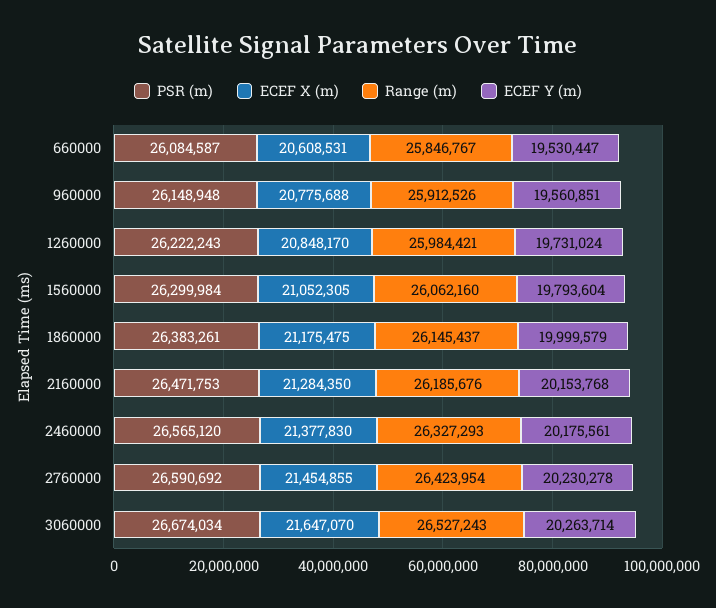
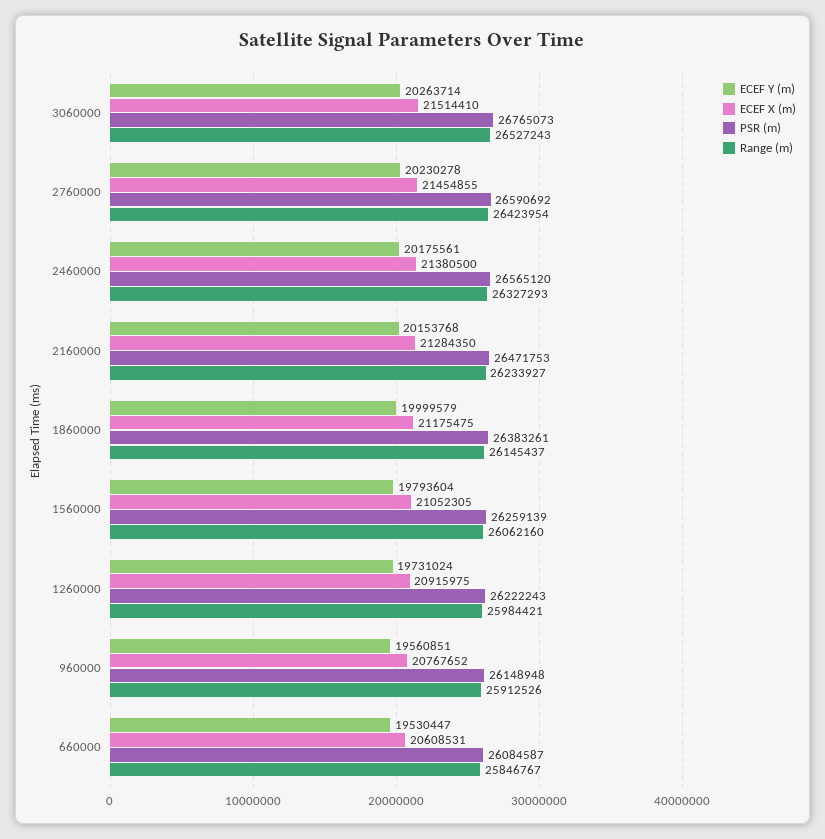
  {
    "PSR (m)": {
      "660000": 26084587,
      "960000": 26148948,
      "1260000": 26222243,
-     "1560000": 26299984,
+     "1560000": 26259139,
      "1860000": 26383261,
      "2160000": 26471753,
      "2460000": 26565120,
      "2760000": 26590692,
-     "3060000": 26674034
+     "3060000": 26765073
    },
    "ECEF X (m)": {
      "660000": 20608531,
-     "960000": 20775688,
+     "960000": 20767652,
-     "1260000": 20848170,
+     "1260000": 20915975,
      "1560000": 21052305,
      "1860000": 21175475,
      "2160000": 21284350,
-     "2460000": 21377830,
+     "2460000": 21380500,
      "2760000": 21454855,
-     "3060000": 21647070
+     "3060000": 21514410
    },
    "Range (m)": {
      "660000": 25846767,
      "960000": 25912526,
      "1260000": 25984421,
      "1560000": 26062160,
      "1860000": 26145437,
-     "2160000": 26185676,
+     "2160000": 26233927,
      "2460000": 26327293,
      "2760000": 26423954,
      "3060000": 26527243
    },
    "ECEF Y (m)": {
      "660000": 19530447,
      "960000": 19560851,
      "1260000": 19731024,
      "1560000": 19793604,
      "1860000": 19999579,
      "2160000": 20153768,
      "2460000": 20175561,
      "2760000": 20230278,
      "3060000": 20263714
    }
  }

